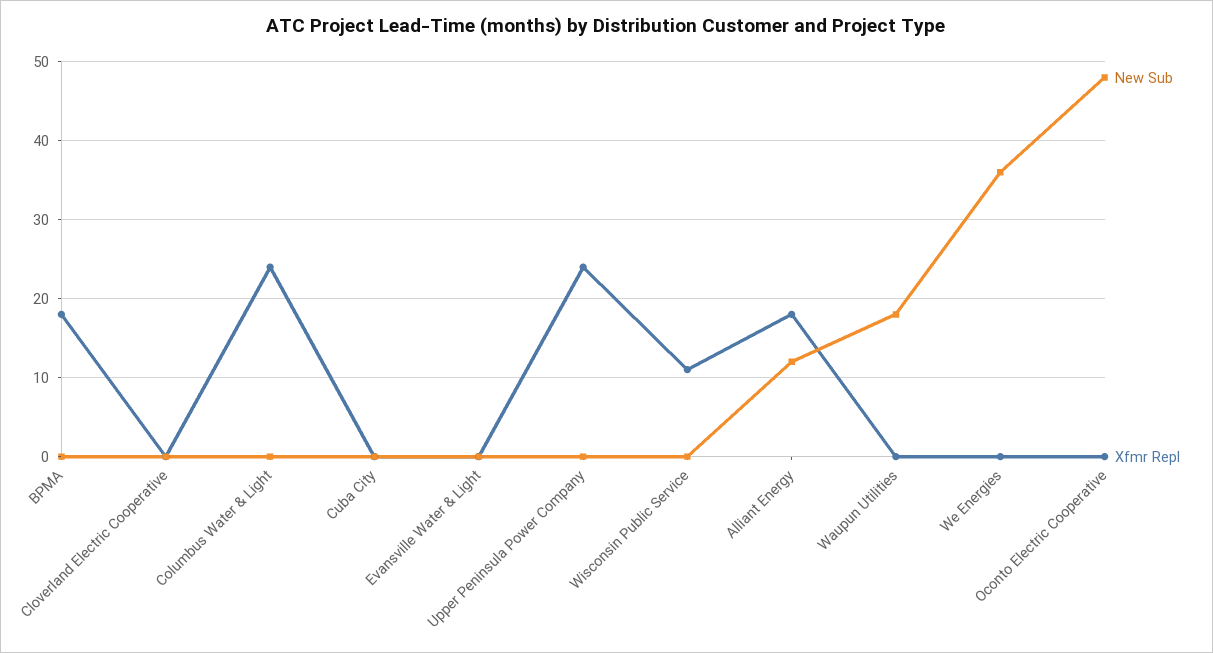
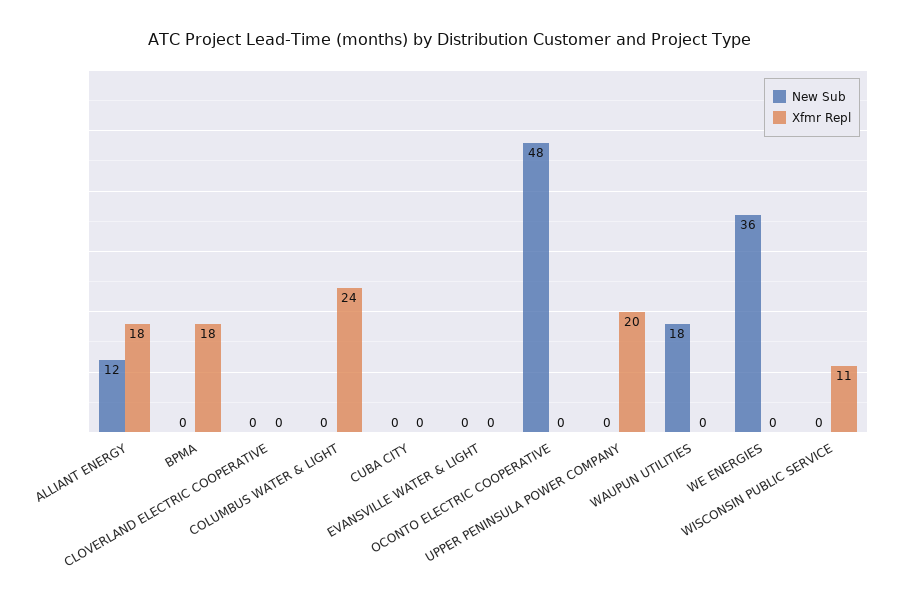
  {
    "New Sub": {
      "BPMA": 0,
      "Cloverland Electric Cooperative": 0,
      "Columbus Water & Light": 0,
      "Cuba City": 0,
      "Evansville Water & Light": 0,
      "Upper Peninsula Power Company": 0,
      "Wisconsin Public Service": 0,
      "Alliant Energy": 12,
      "Waupun Utilities": 18,
      "We Energies": 36,
      "Oconto Electric Cooperative": 48
    },
    "Xfmr Repl": {
      "BPMA": 18,
      "Cloverland Electric Cooperative": 0,
      "Columbus Water & Light": 24,
      "Cuba City": 0,
      "Evansville Water & Light": 0,
-     "Upper Peninsula Power Company": 24,
+     "Upper Peninsula Power Company": 20,
      "Wisconsin Public Service": 11,
      "Alliant Energy": 18,
      "Waupun Utilities": 0,
      "We Energies": 0,
      "Oconto Electric Cooperative": 0
    }
  }

